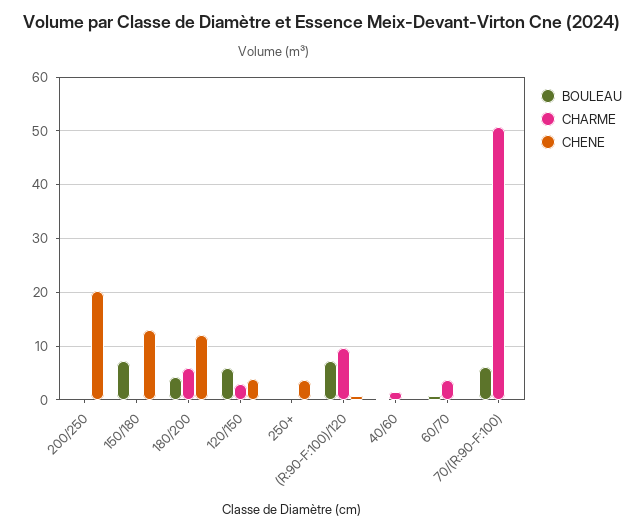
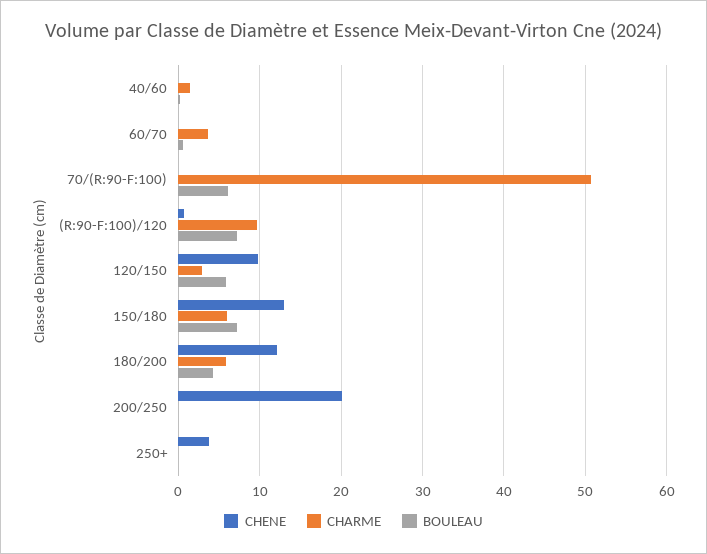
  {
    "BOULEAU": {
      "200/250": 0,
      "150/180": 7,
      "180/200": 4,
      "120/150": 6,
      "250+": 0,
      "(R:90-F:100)/120": 7,
      "40/60": 0,
      "60/70": 1,
      "70/(R:90-F:100)": 6
    },
    "CHARME": {
      "200/250": 0,
-     "150/180": 0,
+     "150/180": 6,
      "180/200": 6,
      "120/150": 3,
      "250+": 0,
      "(R:90-F:100)/120": 10,
      "40/60": 1,
      "60/70": 4,
      "70/(R:90-F:100)": 51
    },
    "CHENE": {
      "200/250": 20,
      "150/180": 13,
      "180/200": 12,
-     "120/150": 4,
+     "120/150": 10,
      "250+": 4,
      "(R:90-F:100)/120": 1,
      "40/60": 0,
      "60/70": 0,
      "70/(R:90-F:100)": 0
    }
  }

